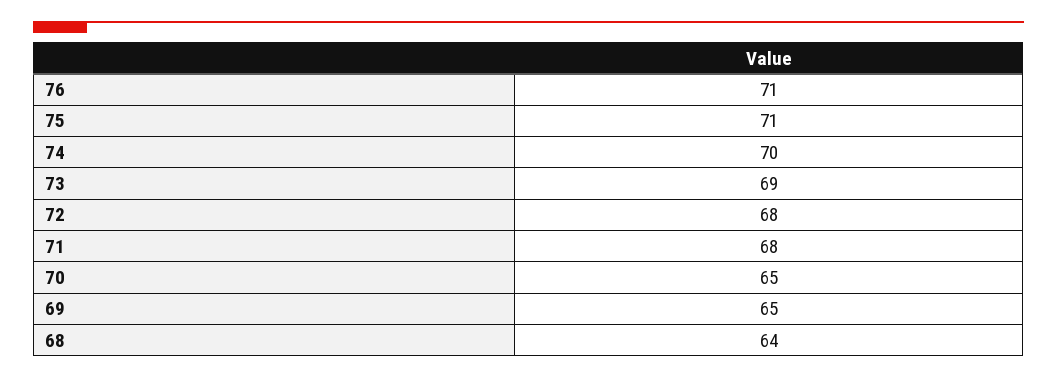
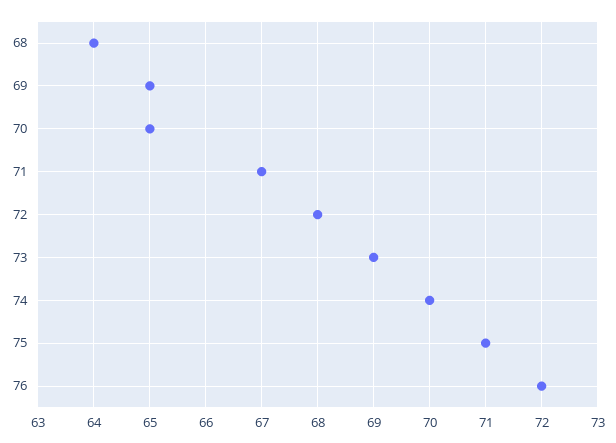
  {
-   "76": 71,
+   "76": 72,
    "75": 71,
    "74": 70,
    "73": 69,
    "72": 68,
-   "71": 68,
+   "71": 67,
    "70": 65,
    "69": 65,
    "68": 64
  }

